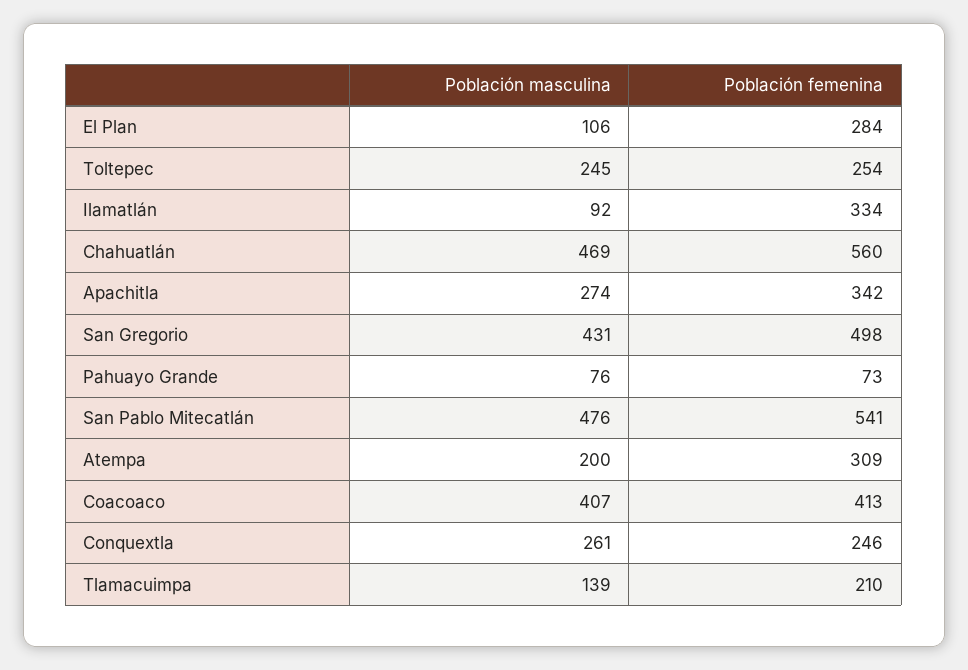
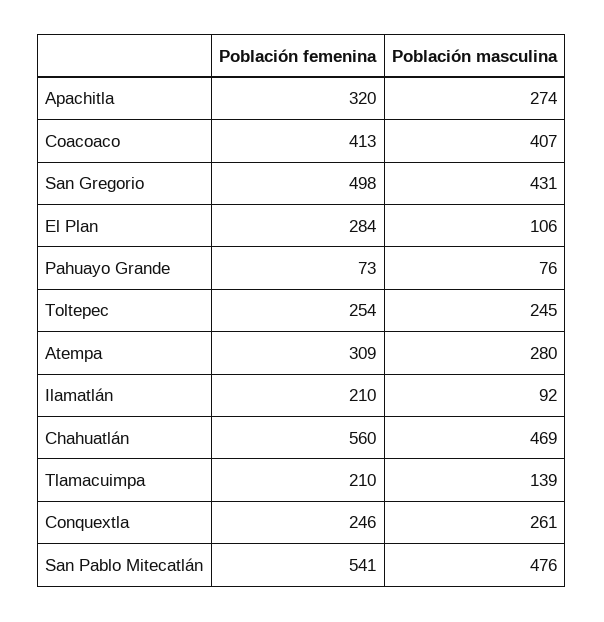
  {
    "Población masculina": {
      "El Plan": 106,
      "Toltepec": 245,
      "Ilamatlán": 92,
      "Chahuatlán": 469,
      "Apachitla": 274,
      "San Gregorio": 431,
      "Pahuayo Grande": 76,
      "San Pablo Mitecatlán": 476,
-     "Atempa": 200,
+     "Atempa": 280,
      "Coacoaco": 407,
      "Conquextla": 261,
      "Tlamacuimpa": 139
    },
    "Población femenina": {
      "El Plan": 284,
      "Toltepec": 254,
-     "Ilamatlán": 334,
+     "Ilamatlán": 210,
      "Chahuatlán": 560,
-     "Apachitla": 342,
+     "Apachitla": 320,
      "San Gregorio": 498,
      "Pahuayo Grande": 73,
      "San Pablo Mitecatlán": 541,
      "Atempa": 309,
      "Coacoaco": 413,
      "Conquextla": 246,
      "Tlamacuimpa": 210
    }
  }

